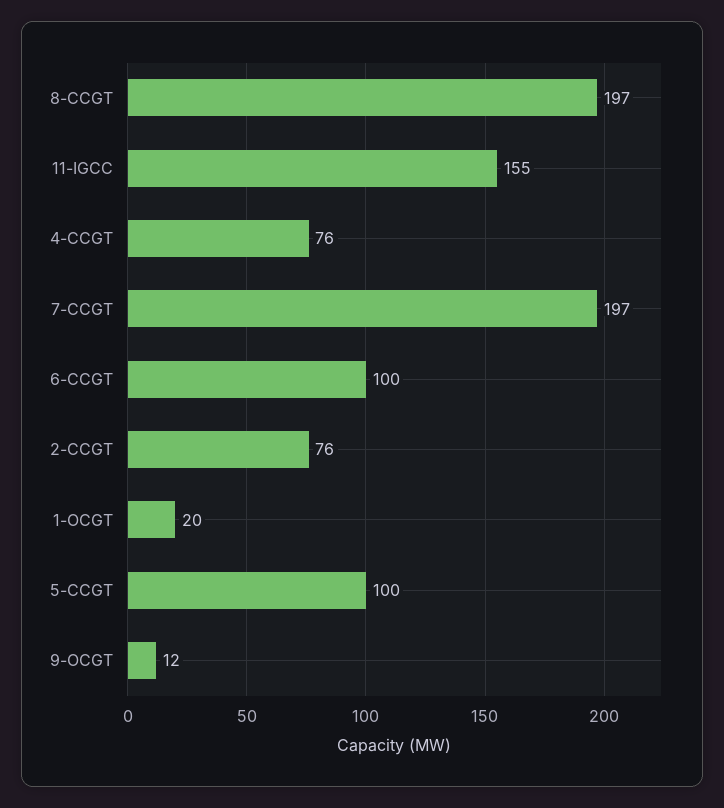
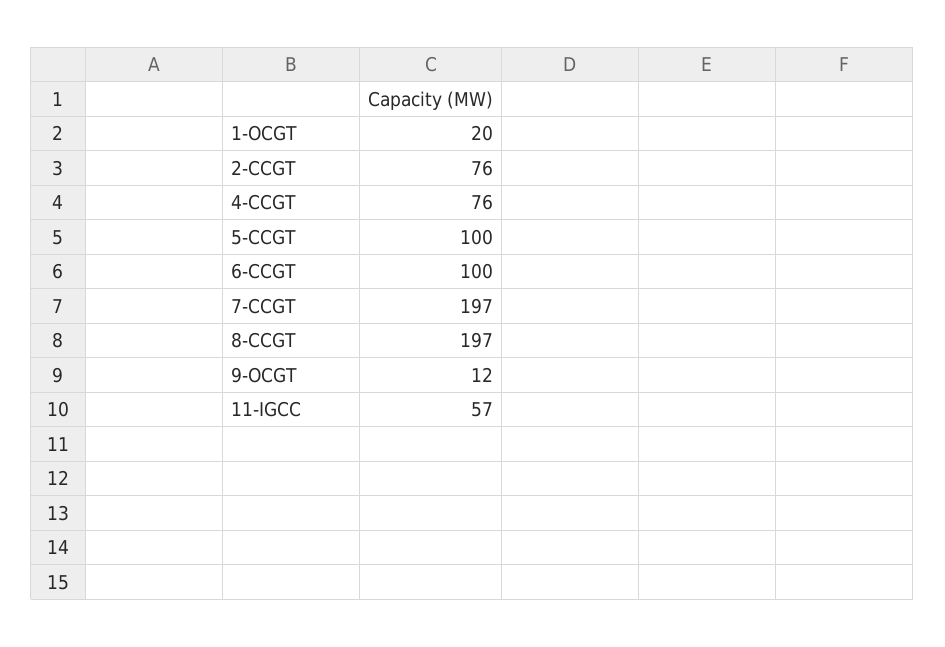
  {
    "8-CCGT": 197,
-   "11-IGCC": 155,
+   "11-IGCC": 57,
    "4-CCGT": 76,
    "7-CCGT": 197,
    "6-CCGT": 100,
    "2-CCGT": 76,
    "1-OCGT": 20,
    "5-CCGT": 100,
    "9-OCGT": 12
  }

